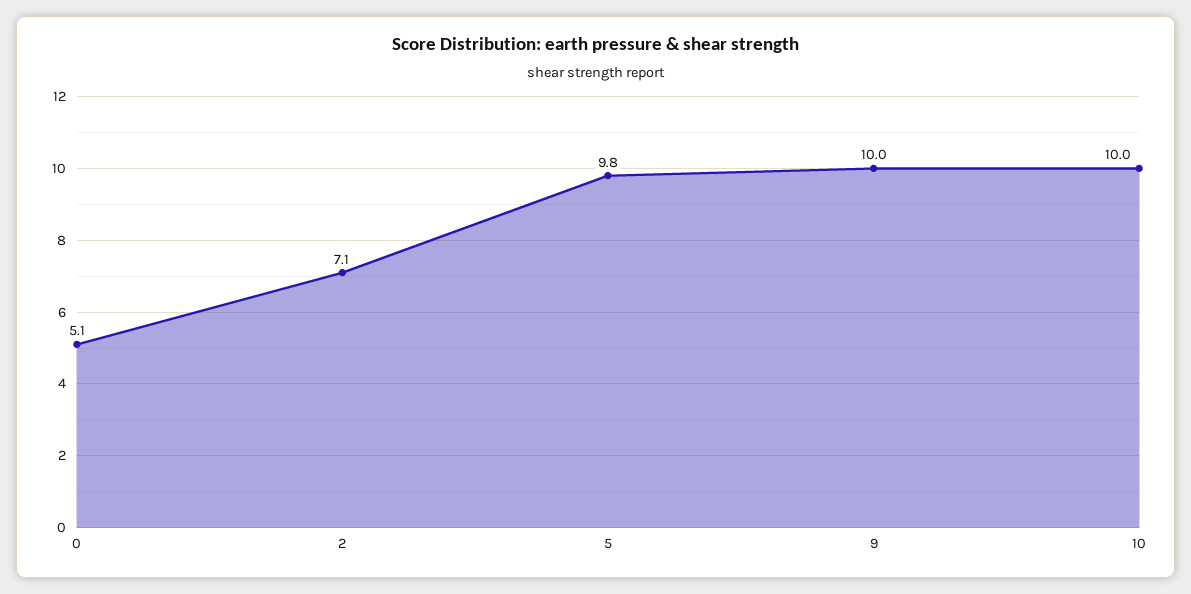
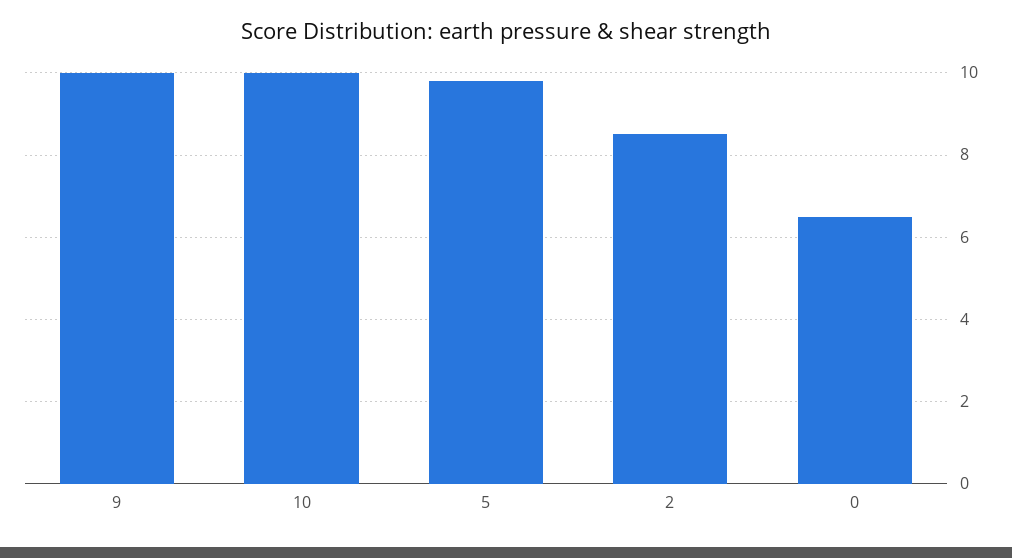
  {
-   "0": 5.1,
+   "0": 6.5,
-   "2": 7.1,
+   "2": 8.5,
    "5": 9.8,
    "9": 10,
    "10": 10
  }

